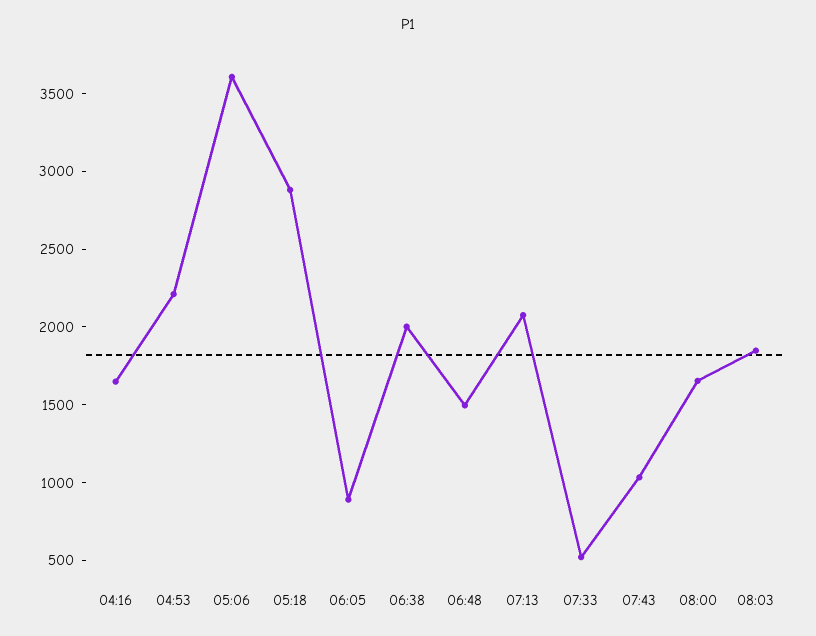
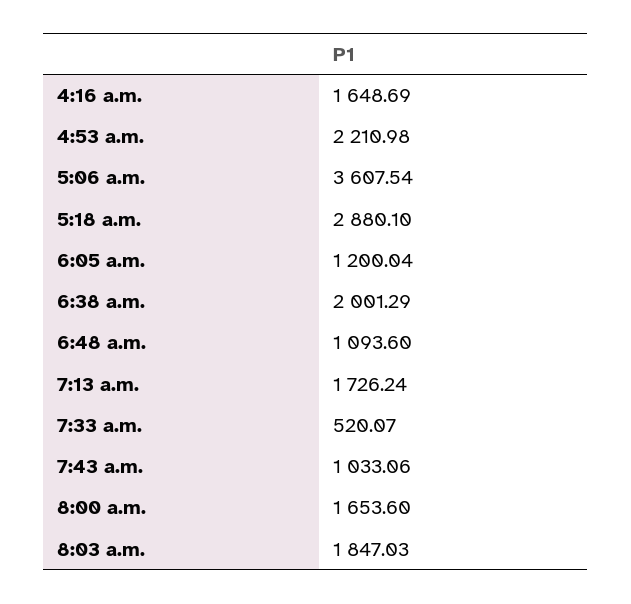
  {
    "04:16": 1648.69,
    "04:53": 2210.98,
    "05:06": 3607.54,
    "05:18": 2880.1,
-   "06:05": 900,
+   "06:05": 1200.04,
    "06:38": 2001.29,
-   "06:48": 1500,
+   "06:48": 1093.6,
-   "07:13": 2100,
+   "07:13": 1726.24,
    "07:33": 520.07,
    "07:43": 1033.06,
    "08:00": 1653.6,
    "08:03": 1847.03
  }

